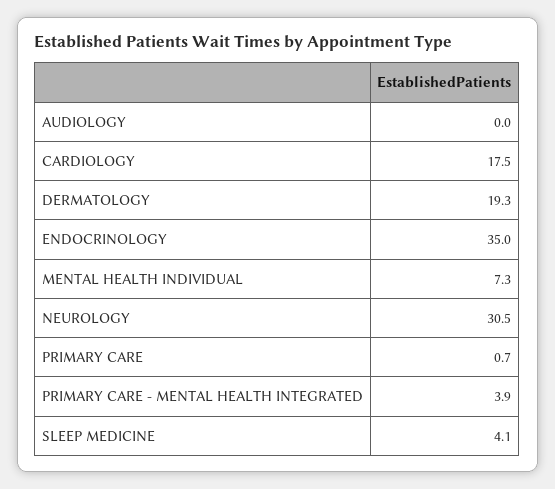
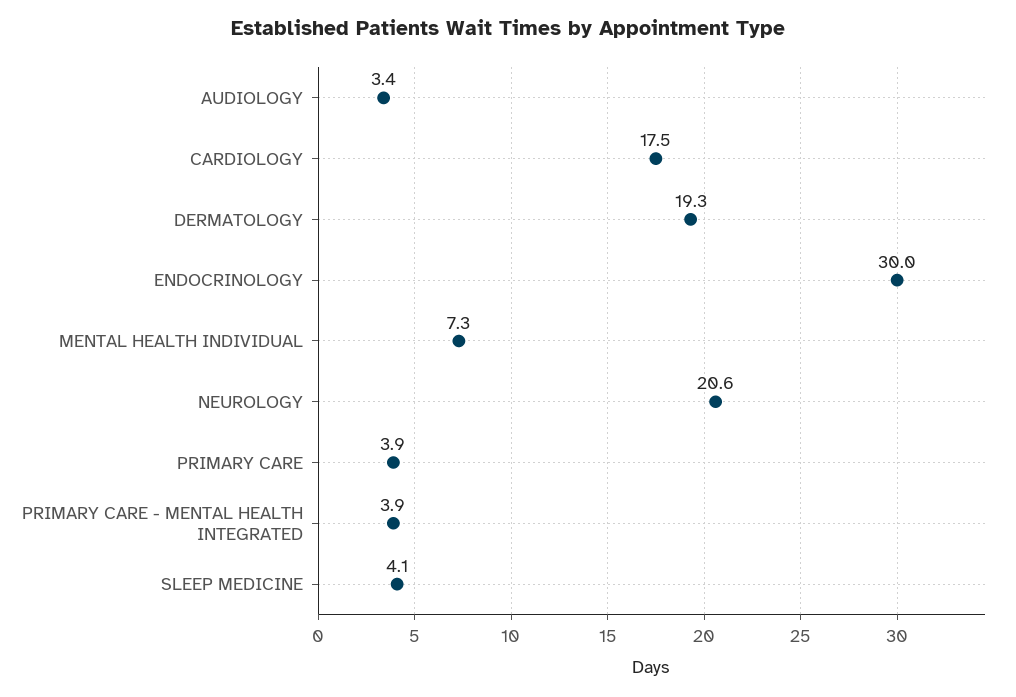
  {
-   "AUDIOLOGY": 0,
+   "AUDIOLOGY": 3.4,
    "CARDIOLOGY": 17.5,
    "DERMATOLOGY": 19.3,
-   "ENDOCRINOLOGY": 35,
+   "ENDOCRINOLOGY": 30,
    "MENTAL HEALTH INDIVIDUAL": 7.3,
-   "NEUROLOGY": 30.5,
+   "NEUROLOGY": 20.6,
-   "PRIMARY CARE": 0.7,
+   "PRIMARY CARE": 3.9,
    "PRIMARY CARE - MENTAL HEALTH INTEGRATED": 3.9,
    "SLEEP MEDICINE": 4.1
  }

